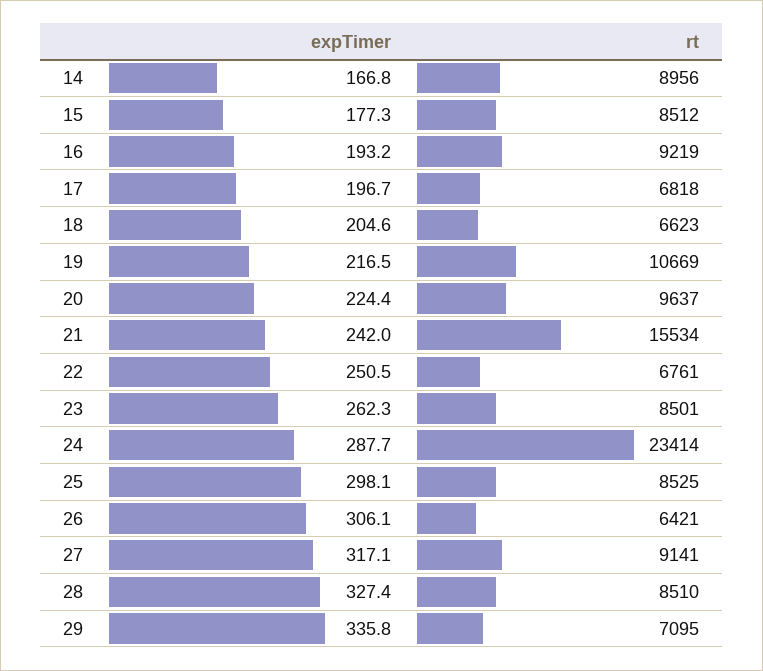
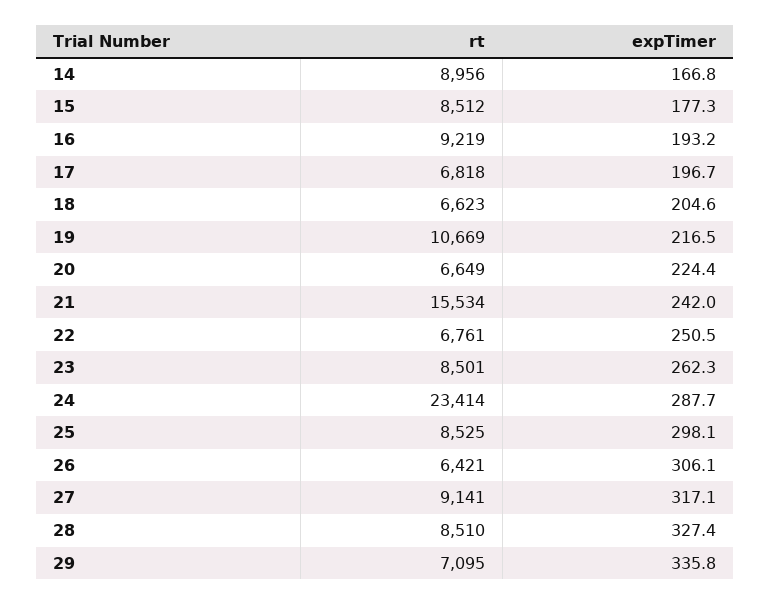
  {
    "expTimer": {
      "14": 166.8,
      "15": 177.3,
      "16": 193.2,
      "17": 196.7,
      "18": 204.6,
      "19": 216.5,
      "20": 224.4,
      "21": 242,
      "22": 250.5,
      "23": 262.3,
      "24": 287.7,
      "25": 298.1,
      "26": 306.1,
      "27": 317.1,
      "28": 327.4,
      "29": 335.8
    },
    "rt": {
      "14": 8956,
      "15": 8512,
      "16": 9219,
      "17": 6818,
      "18": 6623,
      "19": 10669,
-     "20": 9637,
+     "20": 6649,
      "21": 15534,
      "22": 6761,
      "23": 8501,
      "24": 23414,
      "25": 8525,
      "26": 6421,
      "27": 9141,
      "28": 8510,
      "29": 7095
    }
  }

